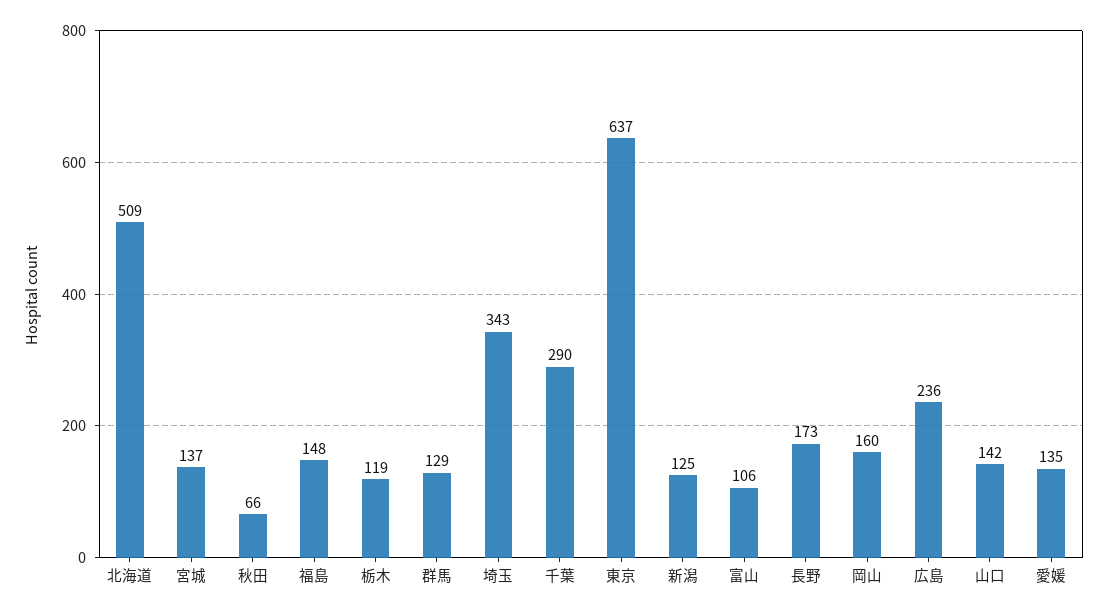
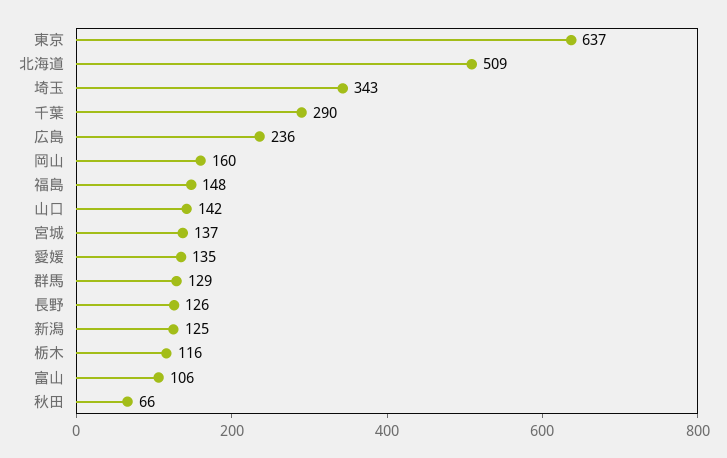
  {
    "北海道": 509,
    "宮城": 137,
    "秋田": 66,
    "福島": 148,
-   "栃木": 119,
+   "栃木": 116,
    "群馬": 129,
    "埼玉": 343,
    "千葉": 290,
    "東京": 637,
    "新潟": 125,
    "富山": 106,
-   "長野": 173,
+   "長野": 126,
    "岡山": 160,
    "広島": 236,
    "山口": 142,
    "愛媛": 135
  }

